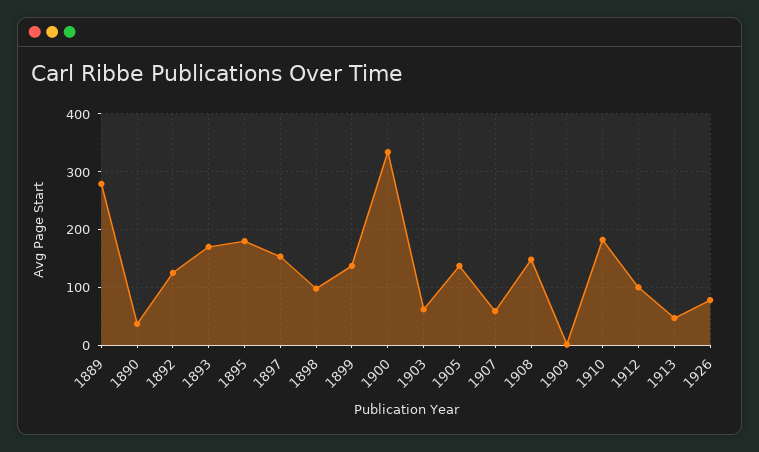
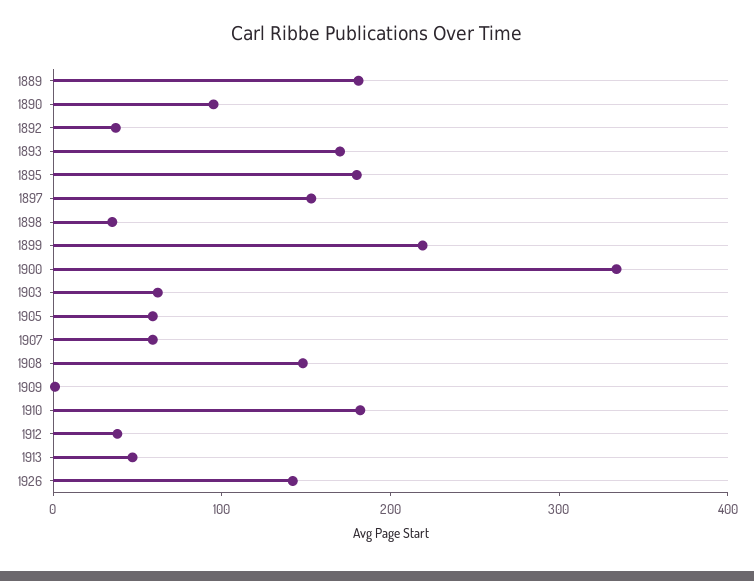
  {
-   "1889": 280,
+   "1889": 180,
-   "1890": 40,
+   "1890": 100,
-   "1892": 120,
+   "1892": 40,
    "1893": 180,
    "1895": 180,
    "1897": 160,
-   "1898": 100,
+   "1898": 40,
-   "1899": 140,
+   "1899": 220,
    "1900": 340,
    "1903": 60,
-   "1905": 140,
+   "1905": 60,
    "1907": 60,
    "1908": 140,
    "1909": 0,
    "1910": 180,
-   "1912": 100,
+   "1912": 40,
    "1913": 40,
-   "1926": 80
+   "1926": 140
  }

